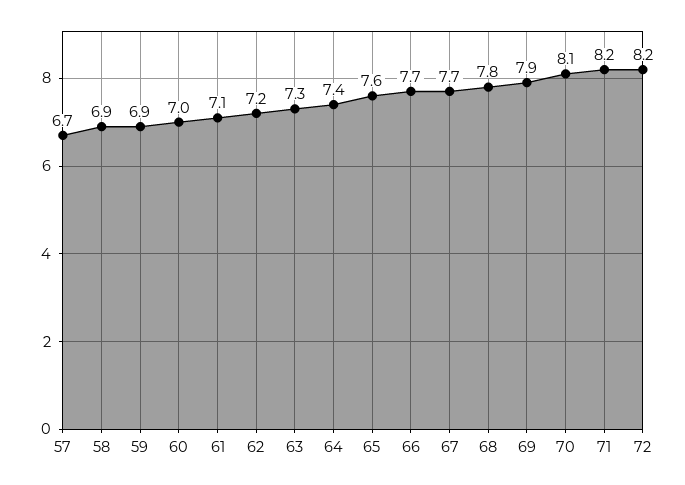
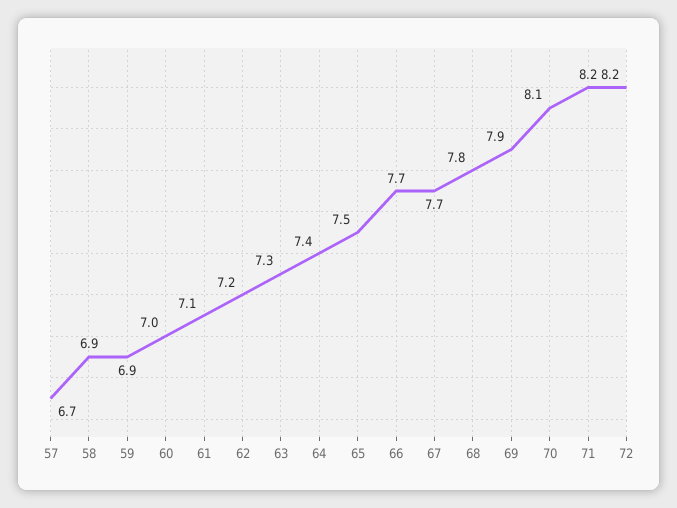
  {
    "57": 6.7,
    "58": 6.9,
    "59": 6.9,
    "60": 7,
    "61": 7.1,
    "62": 7.2,
    "63": 7.3,
    "64": 7.4,
-   "65": 7.6,
+   "65": 7.5,
    "66": 7.7,
    "67": 7.7,
    "68": 7.8,
    "69": 7.9,
    "70": 8.1,
    "71": 8.2,
    "72": 8.2
  }

